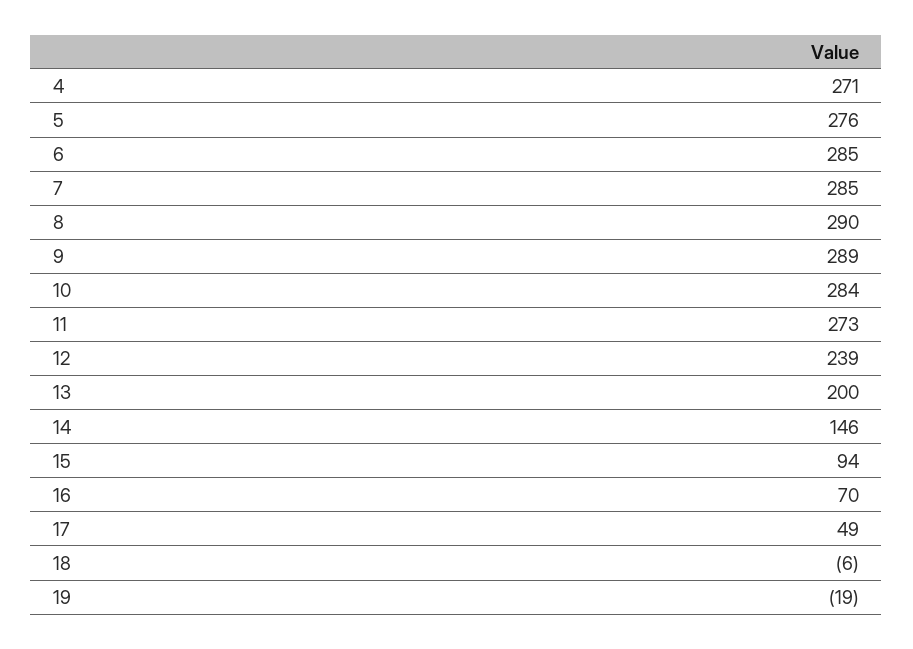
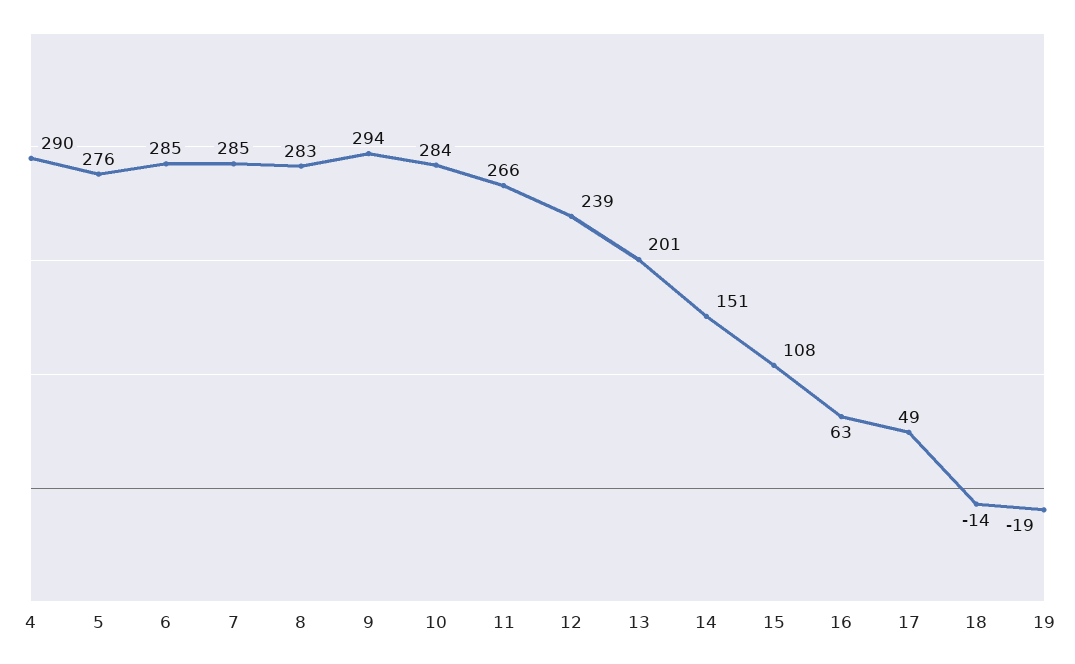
  {
-   "4": 271,
+   "4": 290,
    "5": 276,
    "6": 285,
    "7": 285,
-   "8": 290,
+   "8": 283,
-   "9": 289,
+   "9": 294,
    "10": 284,
-   "11": 273,
+   "11": 266,
    "12": 239,
-   "13": 200,
+   "13": 201,
-   "14": 146,
+   "14": 151,
-   "15": 94,
+   "15": 108,
-   "16": 70,
+   "16": 63,
    "17": 49,
-   "18": -6,
+   "18": -14,
    "19": -19
  }

